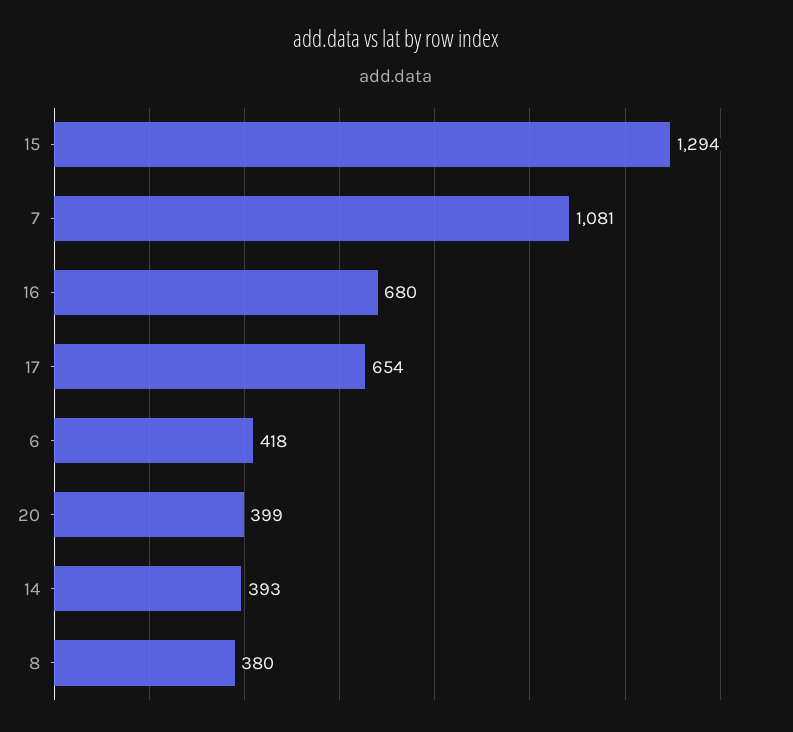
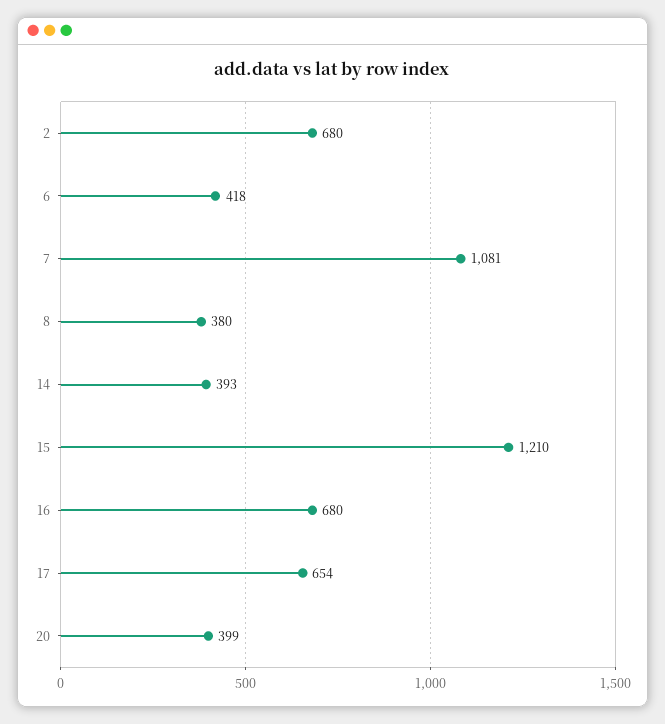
  {
-   "15": 1294,
+   "15": 1210,
    "7": 1081,
    "16": 680,
    "17": 654,
    "6": 418,
    "20": 399,
    "14": 393,
-   "8": 380
+   "8": 380,
+   "2": 680
  }

